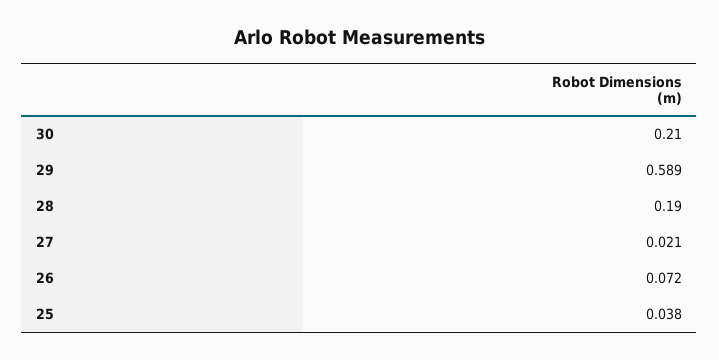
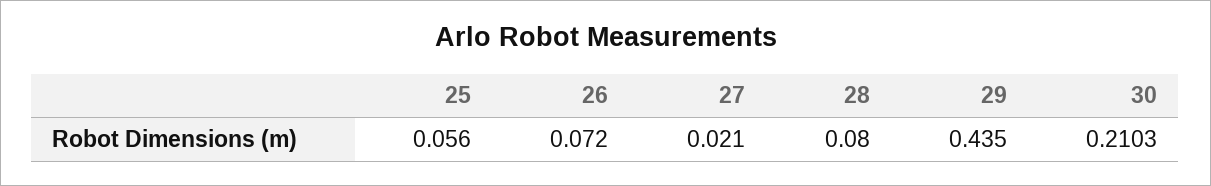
  {
    "30": 0.2103,
-   "29": 0.589,
+   "29": 0.435,
-   "28": 0.19,
+   "28": 0.08,
    "27": 0.021,
    "26": 0.072,
-   "25": 0.038
+   "25": 0.056
  }

